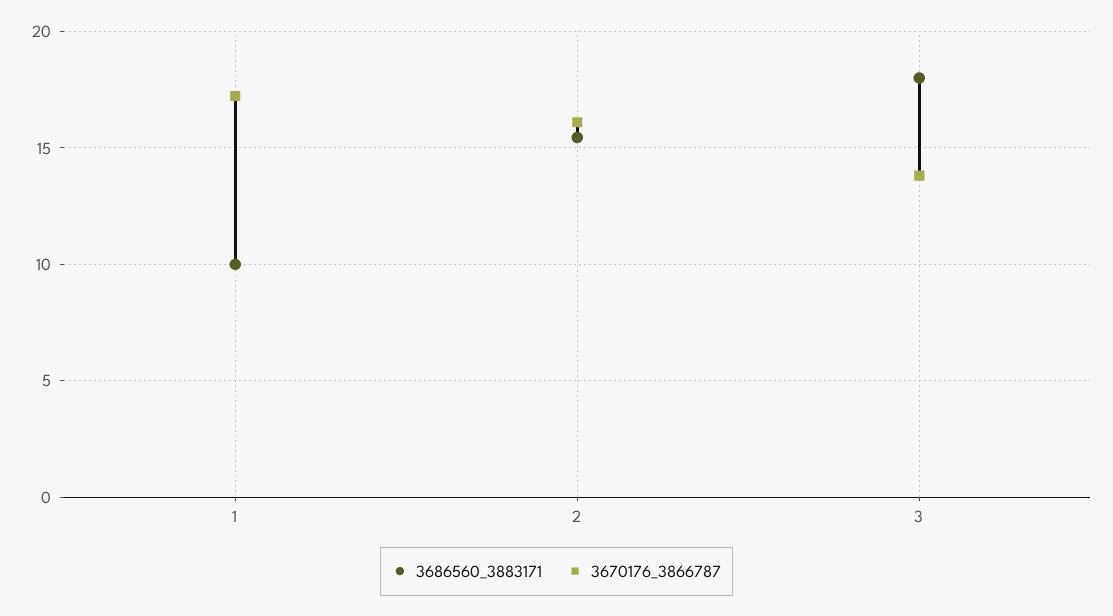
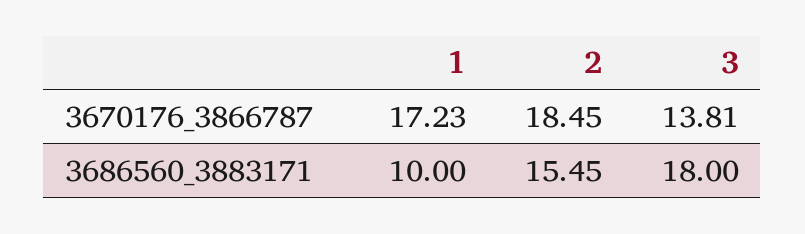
  {
    "3686560_3883171": {
      "1": 10,
      "2": 15.45,
      "3": 18
    },
    "3670176_3866787": {
      "1": 17.23,
-     "2": 16,
+     "2": 18.45,
      "3": 13.81
    }
  }

